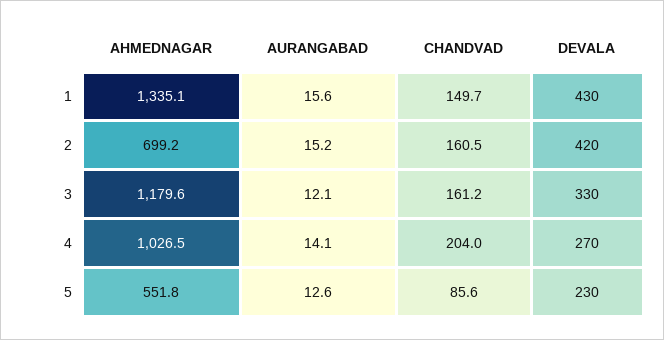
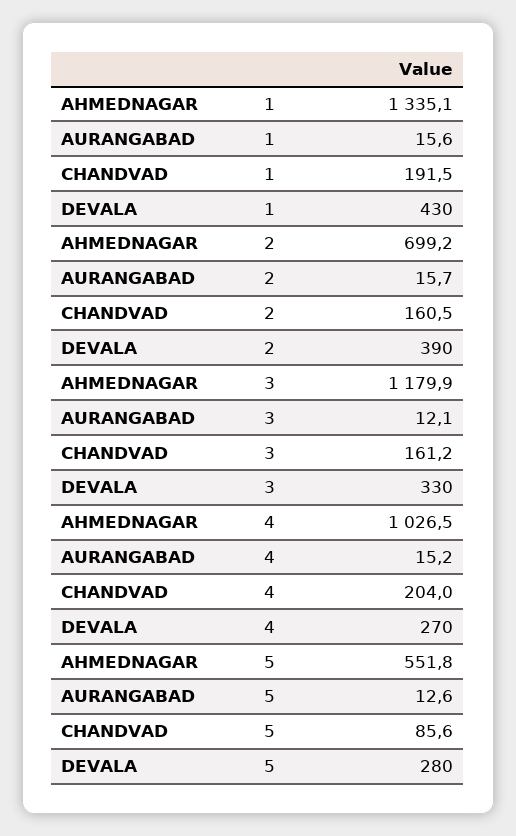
  {
    "AHMEDNAGAR": {
      "1": 1335.1,
      "2": 699.2,
-     "3": 1179.6,
+     "3": 1179.9,
      "4": 1026.5,
      "5": 551.8
    },
    "AURANGABAD": {
      "1": 15.6,
-     "2": 15.2,
+     "2": 15.7,
      "3": 12.1,
-     "4": 14.1,
+     "4": 15.2,
      "5": 12.6
    },
    "CHANDVAD": {
-     "1": 149.7,
+     "1": 191.5,
      "2": 160.5,
      "3": 161.2,
      "4": 204,
      "5": 85.6
    },
    "DEVALA": {
      "1": 430,
-     "2": 420,
+     "2": 390,
      "3": 330,
      "4": 270,
-     "5": 230
+     "5": 280
    }
  }

